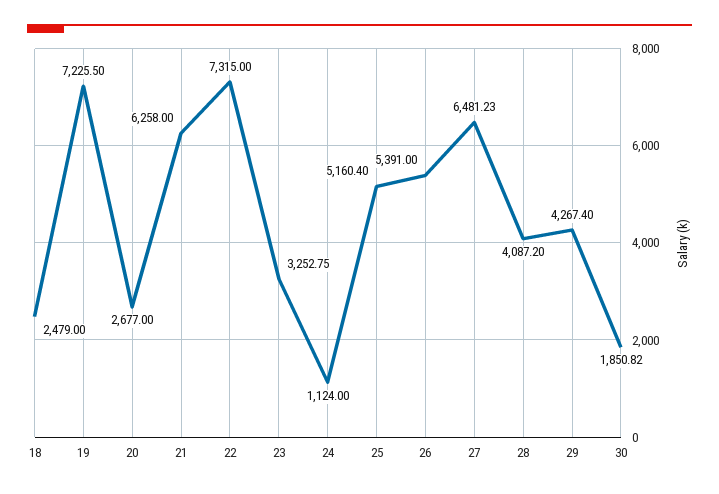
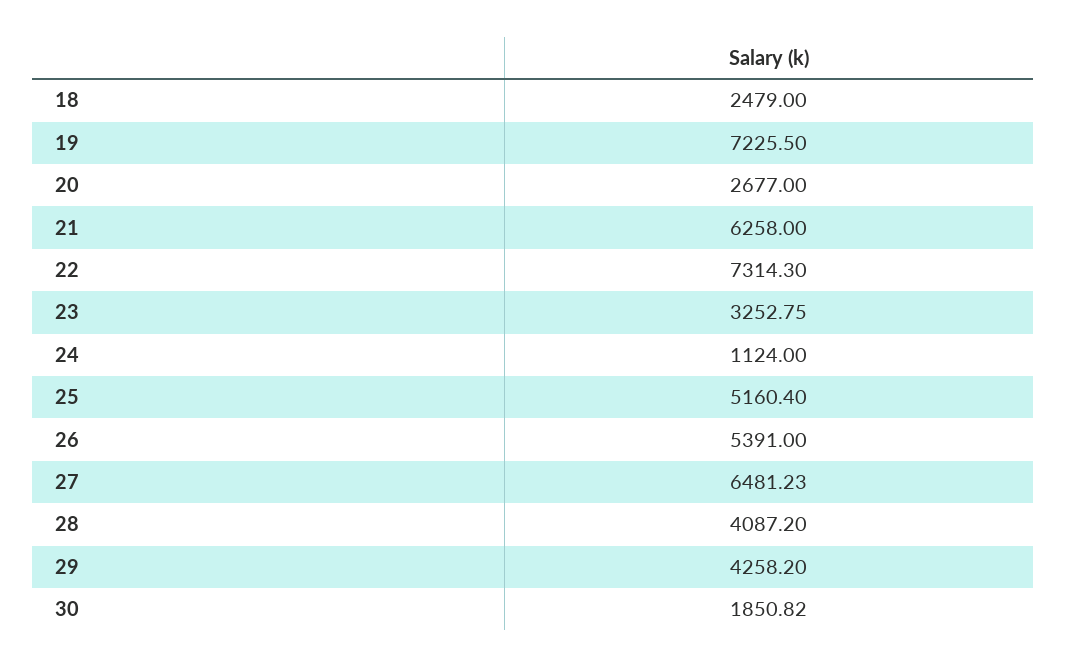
  {
    "18": 2479,
    "19": 7225.5,
    "20": 2677,
    "21": 6258,
-   "22": 7315,
+   "22": 7314.3,
    "23": 3252.75,
    "24": 1124,
    "25": 5160.4,
    "26": 5391,
    "27": 6481.23,
    "28": 4087.2,
-   "29": 4267.4,
+   "29": 4258.2,
    "30": 1850.82
  }

